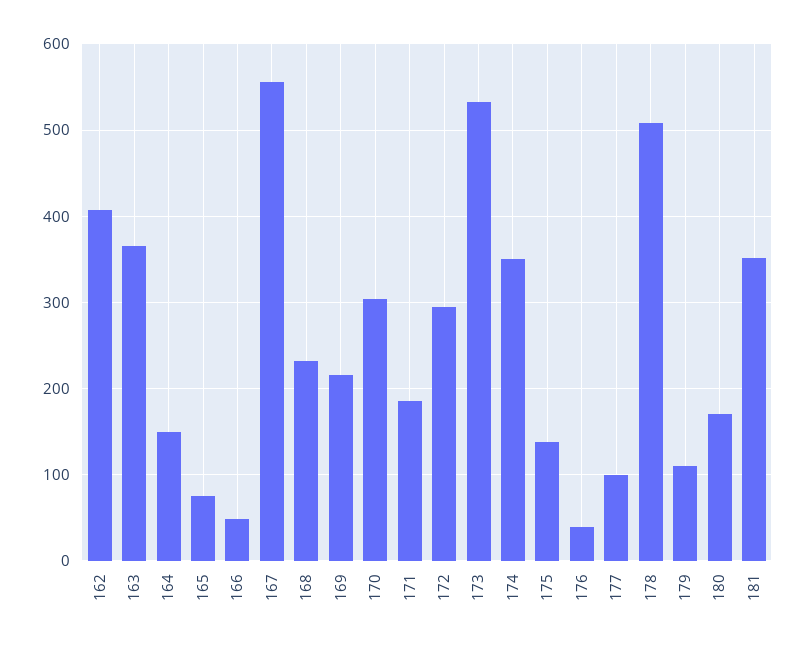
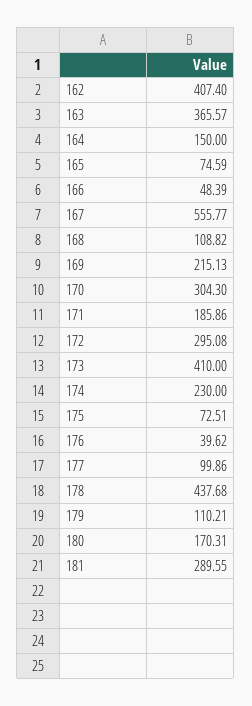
  {
    "162": 407.4,
    "163": 365.57,
    "164": 150,
    "165": 74.59,
    "166": 48.39,
    "167": 555.77,
-   "168": 230,
+   "168": 108.82,
    "169": 215.13,
    "170": 304.3,
    "171": 185.86,
    "172": 295.08,
-   "173": 530,
+   "173": 410,
-   "174": 350,
+   "174": 230,
-   "175": 140,
+   "175": 72.51,
    "176": 39.62,
    "177": 99.86,
-   "178": 510,
+   "178": 437.68,
    "179": 110.21,
    "180": 170.31,
-   "181": 350
+   "181": 289.55
  }

